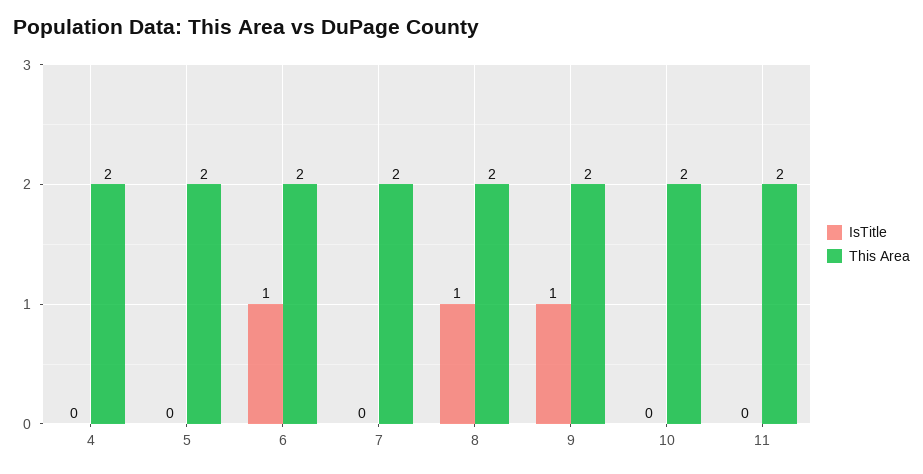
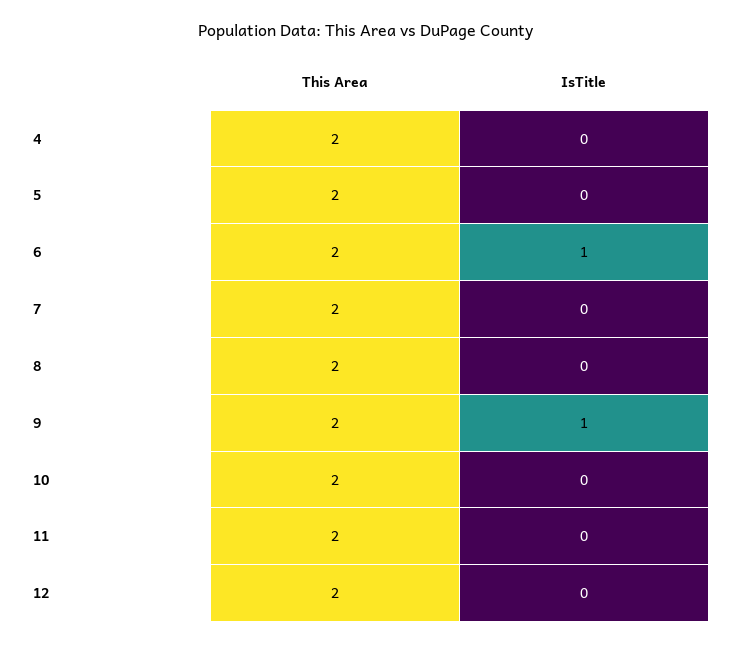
  {
    "IsTitle": {
      "4": 0,
      "5": 0,
      "6": 1,
      "7": 0,
-     "8": 1,
+     "8": 0,
      "9": 1,
      "10": 0,
-     "11": 0
+     "11": 0,
+     "12": 0
    },
    "This Area": {
      "4": 2,
      "5": 2,
      "6": 2,
      "7": 2,
      "8": 2,
      "9": 2,
      "10": 2,
-     "11": 2
+     "11": 2,
+     "12": 2
    }
  }

